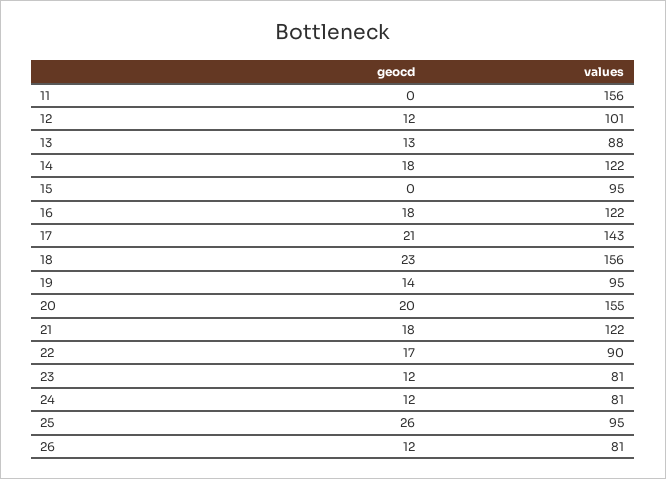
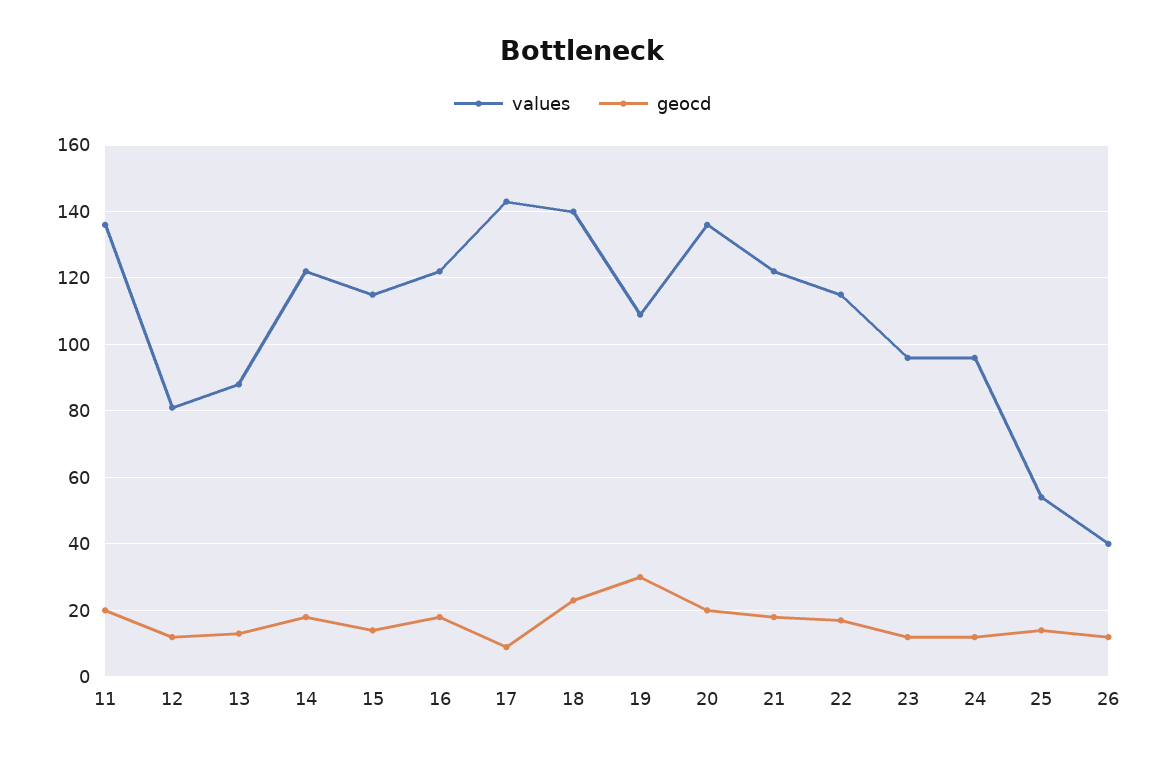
  {
    "geocd": {
-     "11": 0,
+     "11": 20,
      "12": 12,
      "13": 13,
      "14": 18,
-     "15": 0,
+     "15": 15,
      "16": 18,
-     "17": 21,
+     "17": 10,
      "18": 23,
-     "19": 14,
+     "19": 30,
      "20": 20,
      "21": 18,
      "22": 17,
      "23": 12,
      "24": 12,
-     "25": 26,
+     "25": 15,
      "26": 12
    },
    "values": {
-     "11": 156,
+     "11": 135,
-     "12": 101,
+     "12": 80,
      "13": 88,
      "14": 122,
-     "15": 95,
+     "15": 115,
      "16": 122,
      "17": 143,
-     "18": 156,
+     "18": 140,
-     "19": 95,
+     "19": 110,
-     "20": 155,
+     "20": 135,
      "21": 122,
-     "22": 90,
+     "22": 115,
-     "23": 81,
+     "23": 95,
-     "24": 81,
+     "24": 95,
-     "25": 95,
+     "25": 55,
-     "26": 81
+     "26": 40
    }
  }

